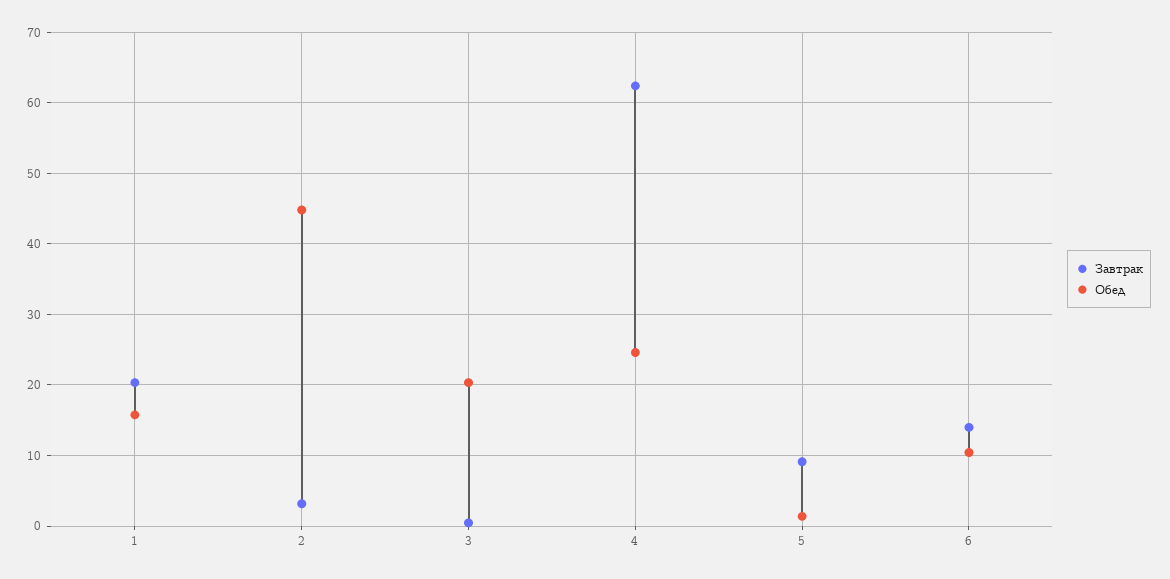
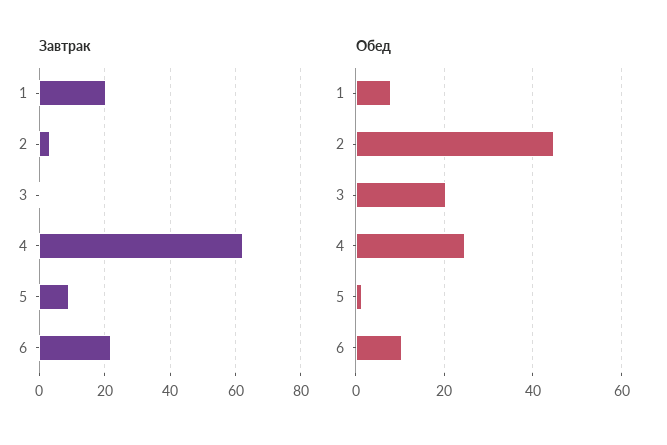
  {
    "Завтрак": {
      "1": 20,
      "2": 3,
      "3": 0,
      "4": 62,
      "5": 9,
-     "6": 14
+     "6": 22
    },
    "Обед": {
-     "1": 16,
+     "1": 8,
      "2": 45,
      "3": 20,
      "4": 25,
      "5": 1,
      "6": 10
    }
  }

